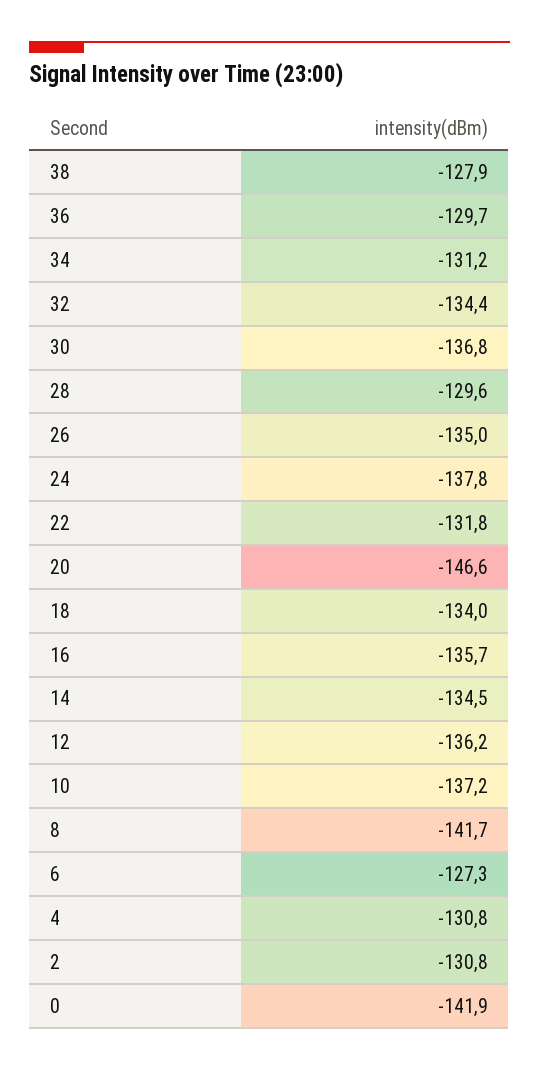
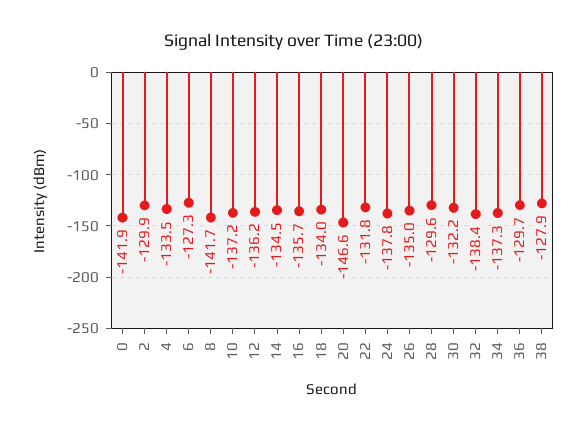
  {
    "38": -127.9,
    "36": -129.7,
-   "34": -131.2,
+   "34": -137.3,
-   "32": -134.4,
+   "32": -138.4,
-   "30": -136.8,
+   "30": -132.2,
    "28": -129.6,
    "26": -135,
    "24": -137.8,
    "22": -131.8,
    "20": -146.6,
    "18": -134,
    "16": -135.7,
    "14": -134.5,
    "12": -136.2,
    "10": -137.2,
    "8": -141.7,
    "6": -127.3,
-   "4": -130.8,
+   "4": -133.5,
-   "2": -130.8,
+   "2": -129.9,
    "0": -141.9
  }

